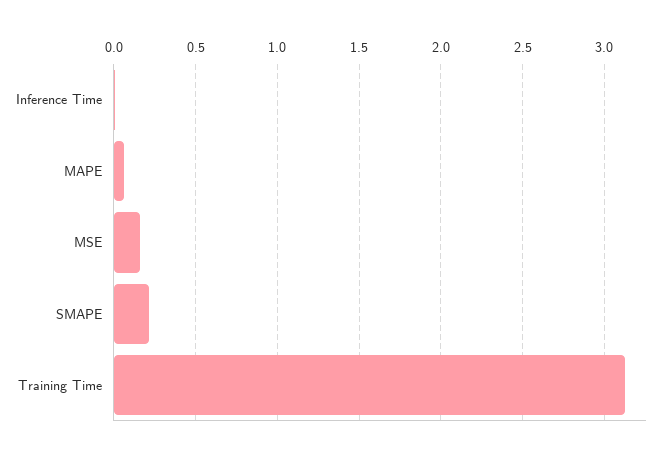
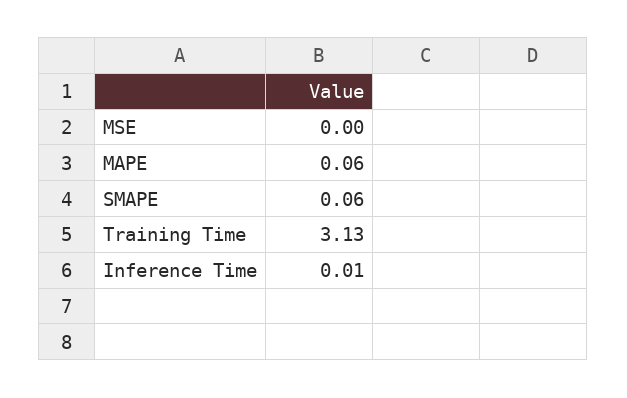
  {
    "Inference Time": 0.01,
    "MAPE": 0.06,
-   "MSE": 0.15,
+   "MSE": 0,
-   "SMAPE": 0.2,
+   "SMAPE": 0.06,
    "Training Time": 3.13
  }

